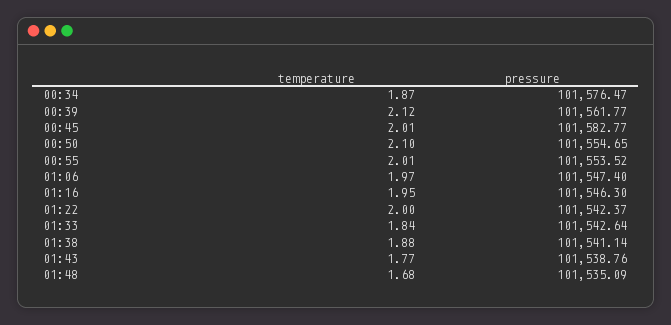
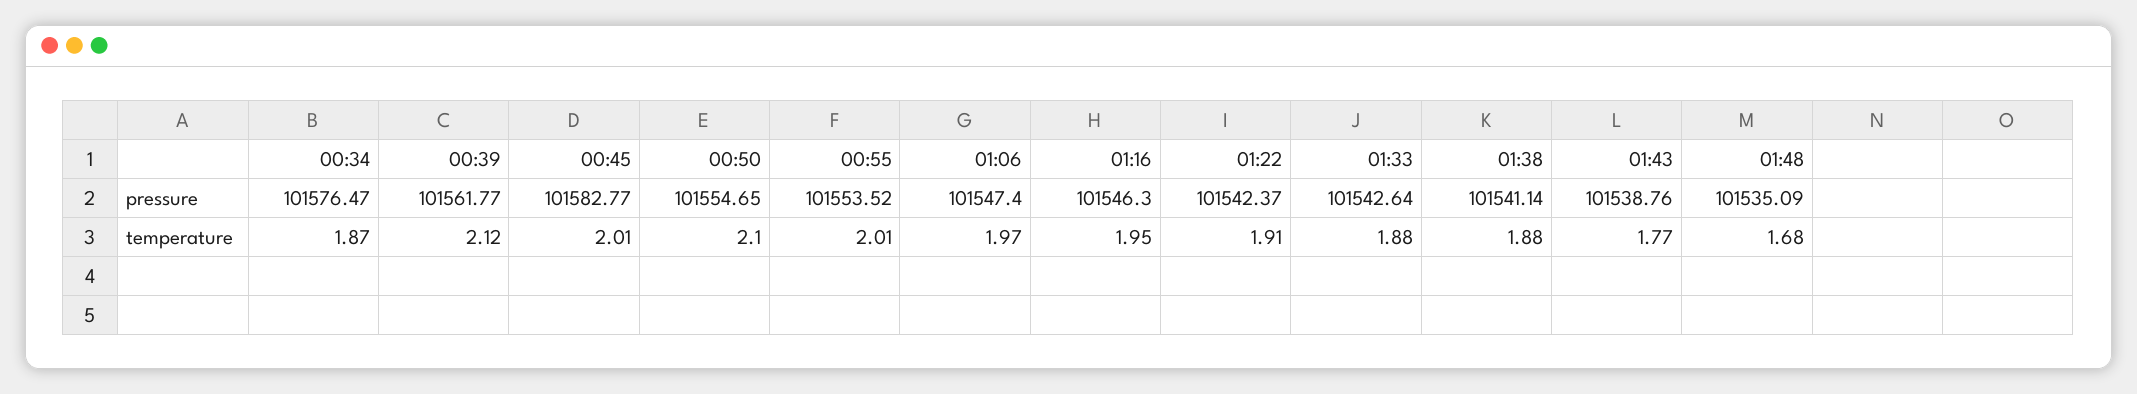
  {
    "temperature": {
      "00:34": 1.87,
      "00:39": 2.12,
      "00:45": 2.01,
      "00:50": 2.1,
      "00:55": 2.01,
      "01:06": 1.97,
      "01:16": 1.95,
-     "01:22": 2,
+     "01:22": 1.91,
-     "01:33": 1.84,
+     "01:33": 1.88,
      "01:38": 1.88,
      "01:43": 1.77,
      "01:48": 1.68
    },
    "pressure": {
      "00:34": 101576.47,
      "00:39": 101561.77,
      "00:45": 101582.77,
      "00:50": 101554.65,
      "00:55": 101553.52,
      "01:06": 101547.4,
      "01:16": 101546.3,
      "01:22": 101542.37,
      "01:33": 101542.64,
      "01:38": 101541.14,
      "01:43": 101538.76,
      "01:48": 101535.09
    }
  }

